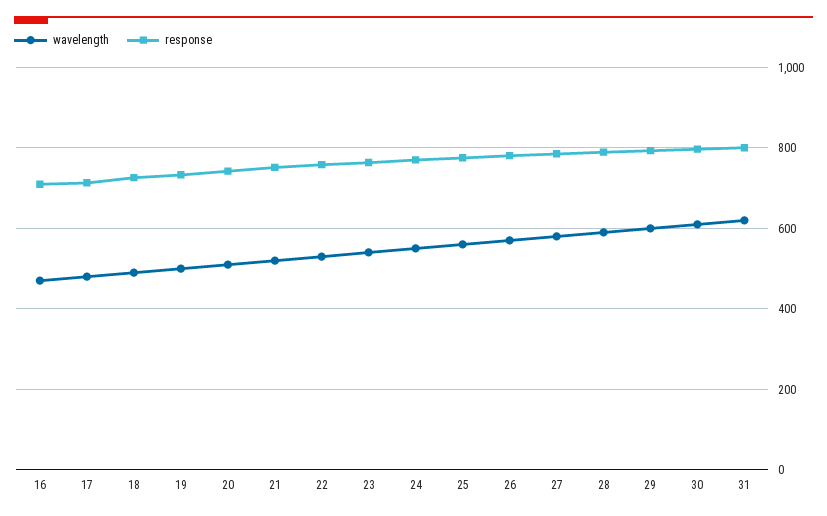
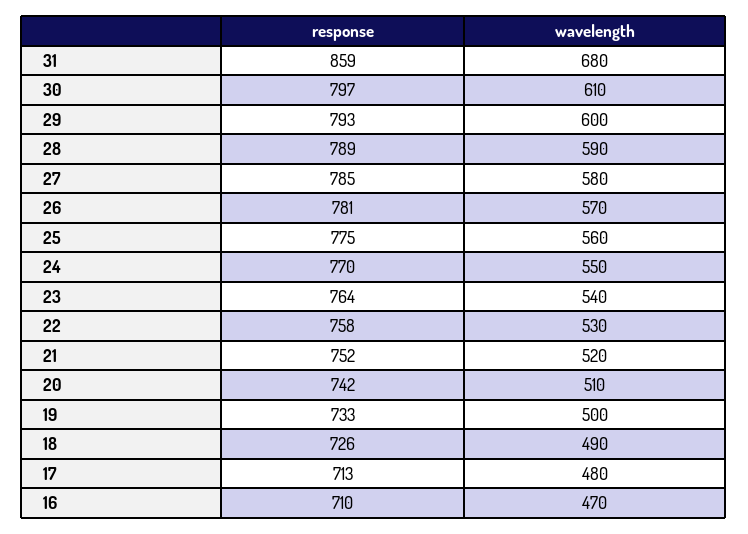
  {
    "wavelength": {
      "16": 470,
      "17": 480,
      "18": 490,
      "19": 500,
      "20": 510,
      "21": 520,
      "22": 530,
      "23": 540,
      "24": 550,
      "25": 560,
      "26": 570,
      "27": 580,
      "28": 590,
      "29": 600,
      "30": 610,
-     "31": 620
+     "31": 680
    },
    "response": {
      "16": 710,
      "17": 713,
      "18": 726,
      "19": 733,
      "20": 742,
      "21": 752,
      "22": 758,
      "23": 764,
      "24": 770,
      "25": 775,
      "26": 781,
      "27": 785,
      "28": 789,
      "29": 793,
      "30": 797,
-     "31": 800
+     "31": 859
    }
  }

